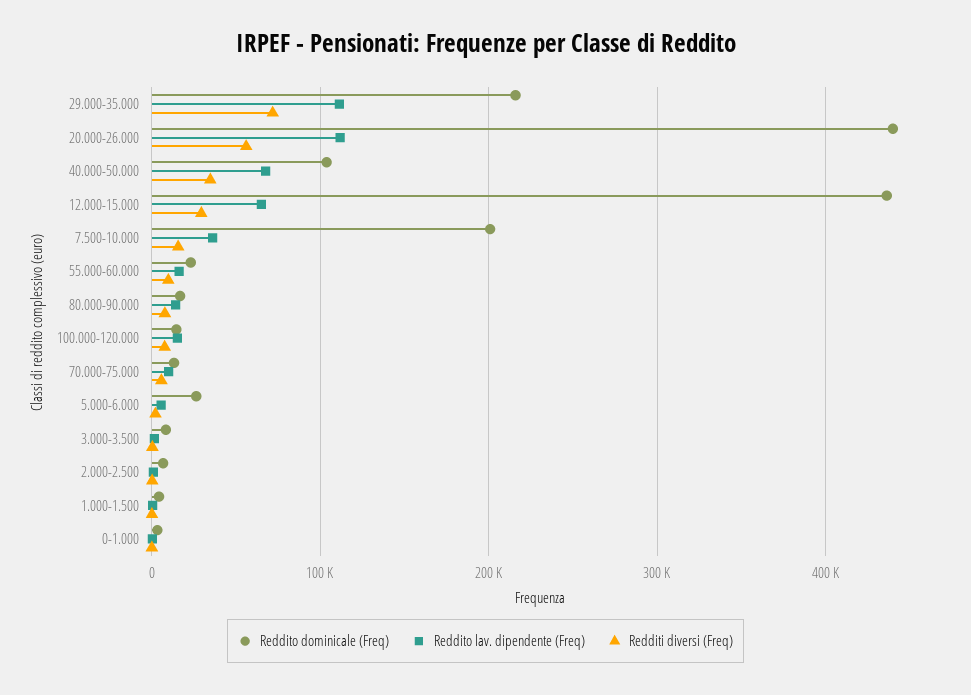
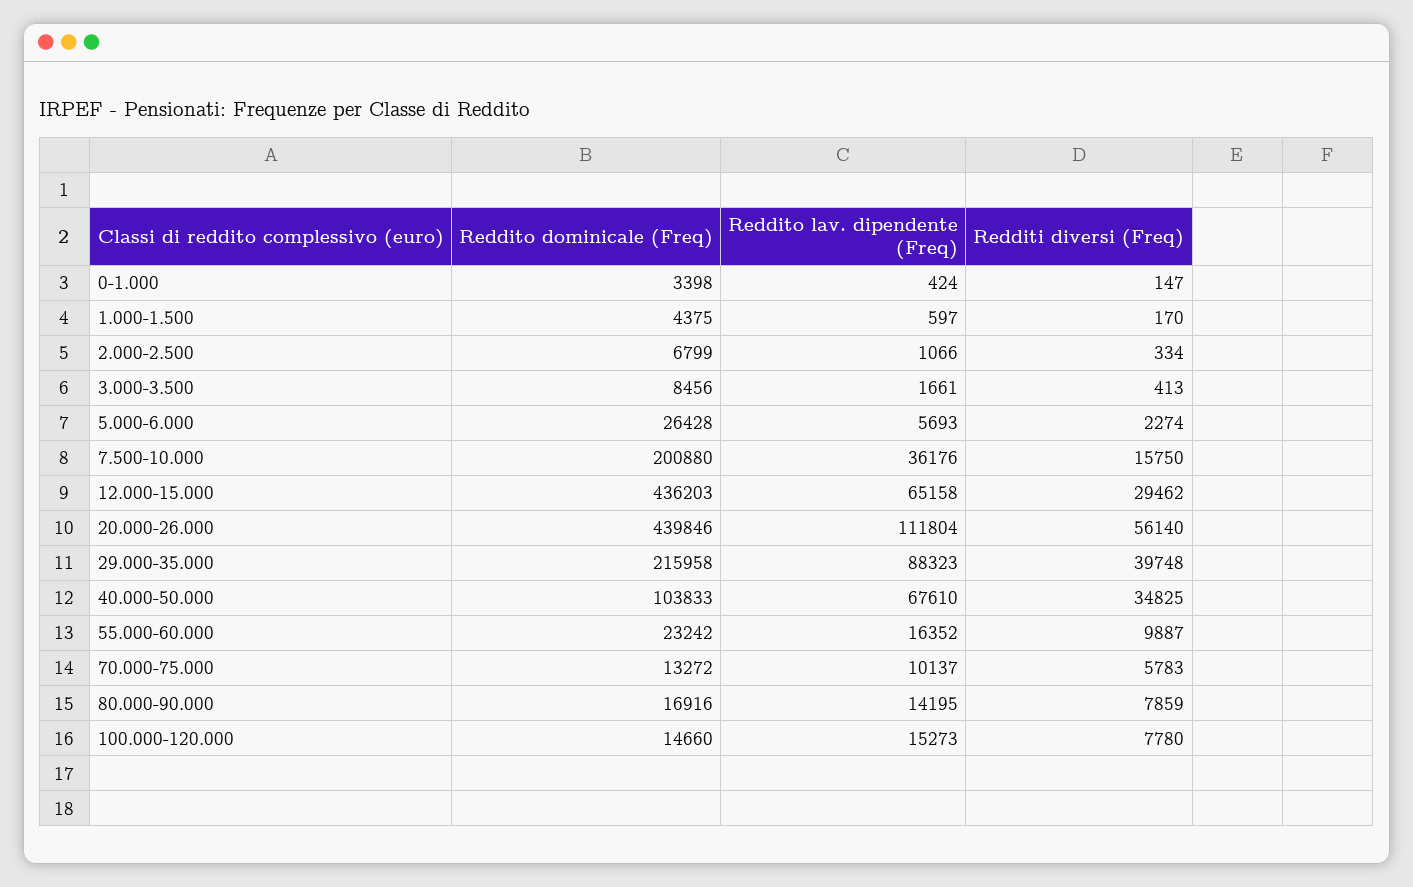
  {
    "Reddito dominicale (Freq)": {
      "29.000-35.000": 215958,
      "20.000-26.000": 439846,
      "40.000-50.000": 103833,
      "12.000-15.000": 436203,
      "7.500-10.000": 200880,
      "55.000-60.000": 23242,
      "80.000-90.000": 16916,
      "100.000-120.000": 14660,
      "70.000-75.000": 13272,
      "5.000-6.000": 26428,
      "3.000-3.500": 8456,
      "2.000-2.500": 6799,
      "1.000-1.500": 4375,
      "0-1.000": 3398
    },
    "Reddito lav. dipendente (Freq)": {
-     "29.000-35.000": 110000,
+     "29.000-35.000": 88323,
      "20.000-26.000": 111804,
      "40.000-50.000": 67610,
      "12.000-15.000": 65158,
      "7.500-10.000": 36176,
      "55.000-60.000": 16352,
      "80.000-90.000": 14195,
      "100.000-120.000": 15273,
      "70.000-75.000": 10137,
      "5.000-6.000": 5693,
      "3.000-3.500": 1661,
      "2.000-2.500": 1066,
      "1.000-1.500": 597,
      "0-1.000": 424
    },
    "Redditi diversi (Freq)": {
-     "29.000-35.000": 70000,
+     "29.000-35.000": 39748,
      "20.000-26.000": 56140,
      "40.000-50.000": 34825,
      "12.000-15.000": 29462,
      "7.500-10.000": 15750,
      "55.000-60.000": 9887,
      "80.000-90.000": 7859,
      "100.000-120.000": 7780,
      "70.000-75.000": 5783,
      "5.000-6.000": 2274,
      "3.000-3.500": 413,
      "2.000-2.500": 334,
      "1.000-1.500": 170,
      "0-1.000": 147
    }
  }

